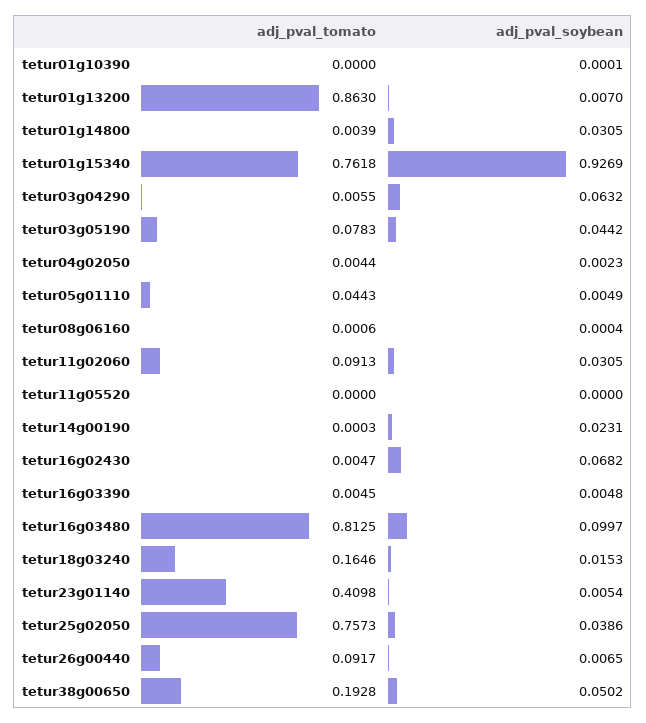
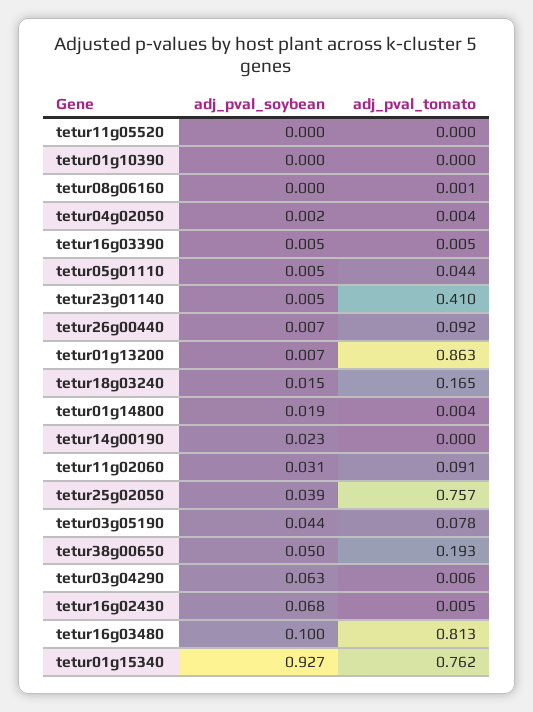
  {
    "adj_pval_tomato": {
      "tetur01g10390": 0,
      "tetur01g13200": 0.863,
      "tetur01g14800": 0.0039,
      "tetur01g15340": 0.7618,
      "tetur03g04290": 0.0055,
      "tetur03g05190": 0.0783,
      "tetur04g02050": 0.0044,
      "tetur05g01110": 0.0443,
      "tetur08g06160": 0.0006,
      "tetur11g02060": 0.0913,
      "tetur11g05520": 0,
      "tetur14g00190": 0.0003,
      "tetur16g02430": 0.0047,
      "tetur16g03390": 0.0045,
      "tetur16g03480": 0.8125,
      "tetur18g03240": 0.1646,
      "tetur23g01140": 0.4098,
      "tetur25g02050": 0.7573,
      "tetur26g00440": 0.0917,
      "tetur38g00650": 0.1928
    },
    "adj_pval_soybean": {
      "tetur01g10390": 0.0001,
      "tetur01g13200": 0.007,
-     "tetur01g14800": 0.0305,
+     "tetur01g14800": 0.019,
      "tetur01g15340": 0.9269,
      "tetur03g04290": 0.0632,
      "tetur03g05190": 0.0442,
      "tetur04g02050": 0.0023,
      "tetur05g01110": 0.0049,
      "tetur08g06160": 0.0004,
      "tetur11g02060": 0.0305,
      "tetur11g05520": 0,
      "tetur14g00190": 0.0231,
      "tetur16g02430": 0.0682,
      "tetur16g03390": 0.0048,
      "tetur16g03480": 0.0997,
      "tetur18g03240": 0.0153,
      "tetur23g01140": 0.0054,
      "tetur25g02050": 0.0386,
      "tetur26g00440": 0.0065,
      "tetur38g00650": 0.0502
    }
  }

